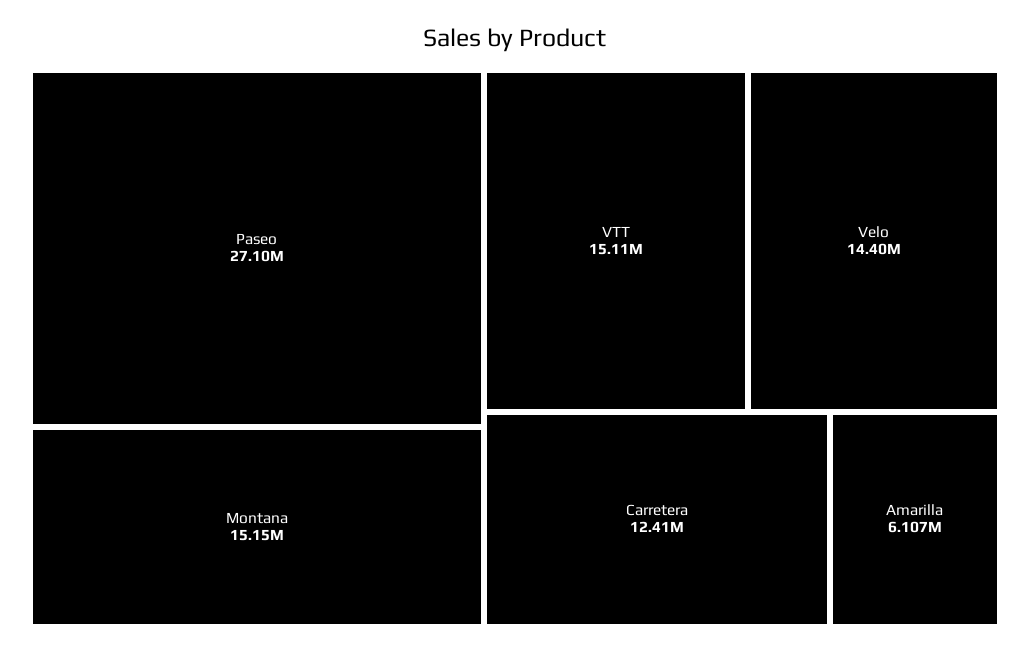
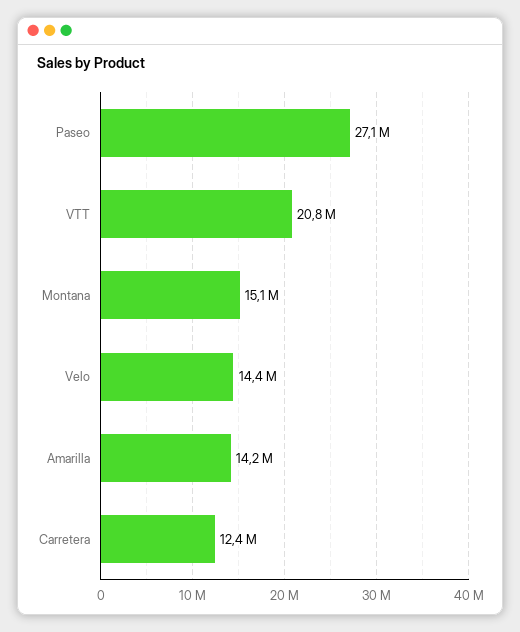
  {
    "Paseo": 27100000,
    "Montana": 15150000,
-   "VTT": 15110000,
+   "VTT": 20800000,
    "Velo": 14400000,
    "Carretera": 12410000,
-   "Amarilla": 6107000
+   "Amarilla": 14200000
  }

